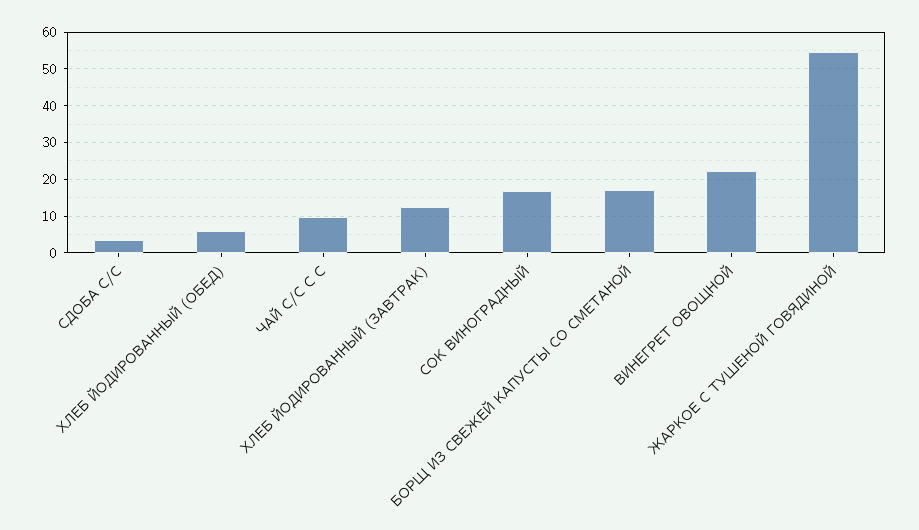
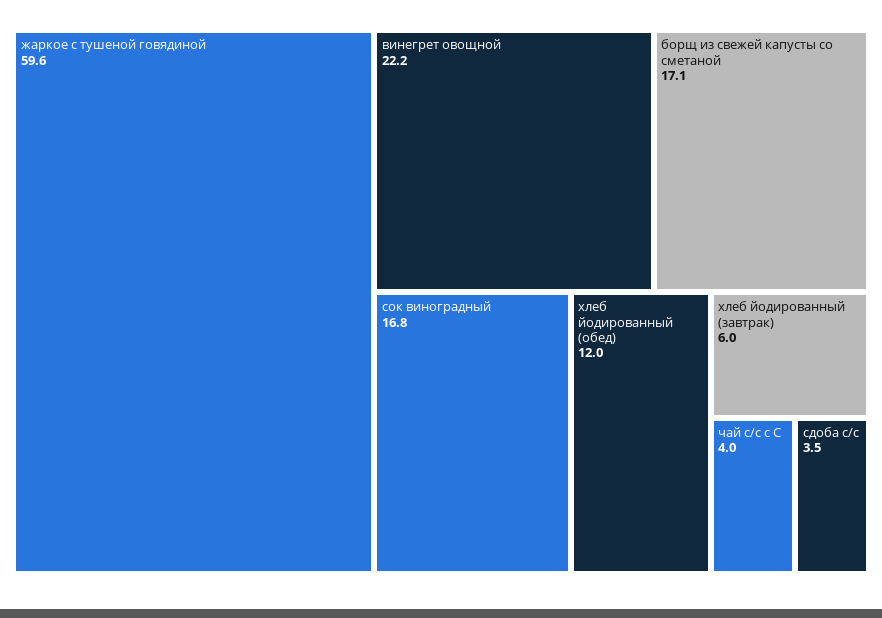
  {
    "СДОБА С/С": 3.5,
-   "ХЛЕБ ЙОДИРОВАННЫЙ (ОБЕД)": 6,
+   "ХЛЕБ ЙОДИРОВАННЫЙ (ОБЕД)": 12,
-   "ЧАЙ С/С С С": 10,
+   "ЧАЙ С/С С С": 4,
-   "ХЛЕБ ЙОДИРОВАННЫЙ (ЗАВТРАК)": 12,
+   "ХЛЕБ ЙОДИРОВАННЫЙ (ЗАВТРАК)": 6,
    "СОК ВИНОГРАДНЫЙ": 16.8,
    "БОРЩ ИЗ СВЕЖЕЙ КАПУСТЫ СО СМЕТАНОЙ": 17.1,
    "ВИНЕГРЕТ ОВОЩНОЙ": 22.2,
-   "ЖАРКОЕ С ТУШЕНОЙ ГОВЯДИНОЙ": 54
+   "ЖАРКОЕ С ТУШЕНОЙ ГОВЯДИНОЙ": 59.6
  }

